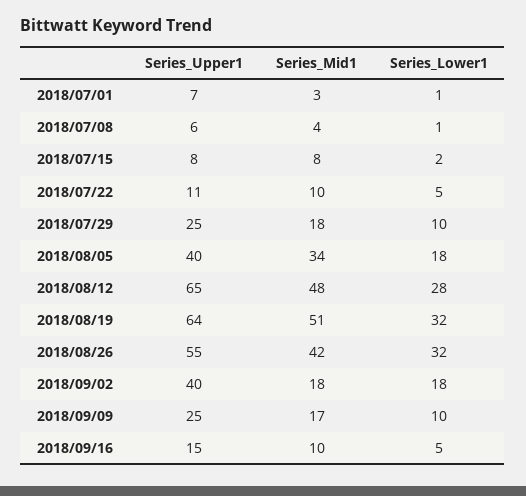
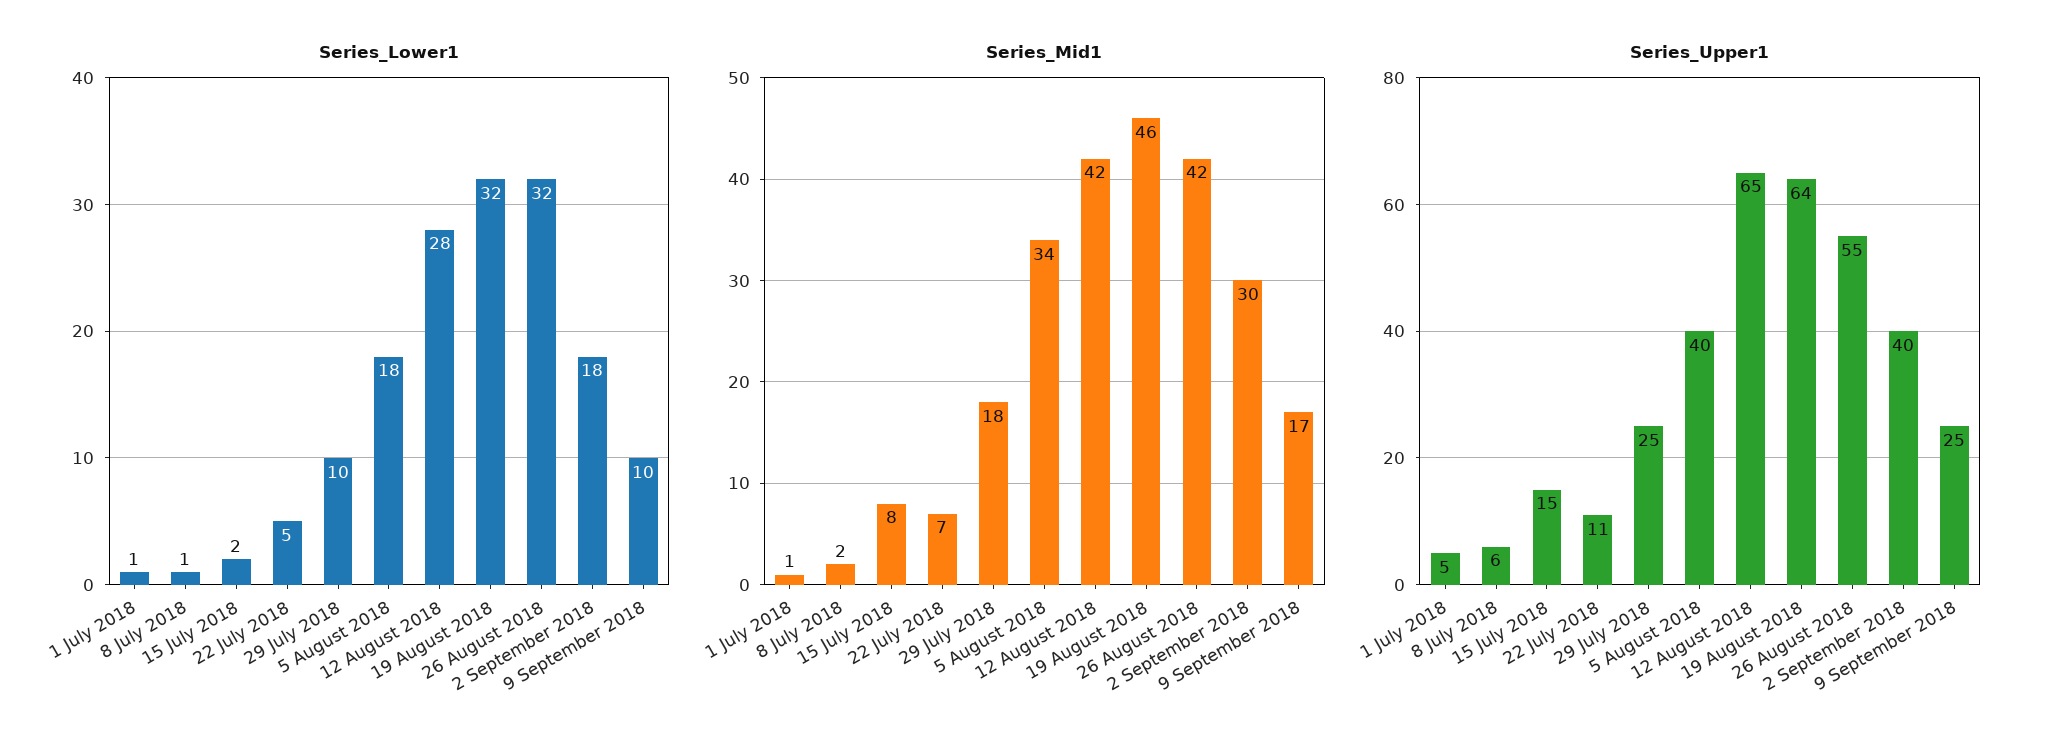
  {
    "Series_Upper1": {
-     "2018/07/01": 7,
+     "2018/07/01": 5,
      "2018/07/08": 6,
-     "2018/07/15": 8,
+     "2018/07/15": 15,
      "2018/07/22": 11,
      "2018/07/29": 25,
      "2018/08/05": 40,
      "2018/08/12": 65,
      "2018/08/19": 64,
      "2018/08/26": 55,
      "2018/09/02": 40,
-     "2018/09/09": 25,
+     "2018/09/09": 25
-     "2018/09/16": 15
    },
    "Series_Mid1": {
-     "2018/07/01": 3,
+     "2018/07/01": 1,
-     "2018/07/08": 4,
+     "2018/07/08": 2,
      "2018/07/15": 8,
-     "2018/07/22": 10,
+     "2018/07/22": 7,
      "2018/07/29": 18,
      "2018/08/05": 34,
-     "2018/08/12": 48,
+     "2018/08/12": 42,
-     "2018/08/19": 51,
+     "2018/08/19": 46,
      "2018/08/26": 42,
-     "2018/09/02": 18,
+     "2018/09/02": 30,
-     "2018/09/09": 17,
+     "2018/09/09": 17
-     "2018/09/16": 10
    },
    "Series_Lower1": {
      "2018/07/01": 1,
      "2018/07/08": 1,
      "2018/07/15": 2,
      "2018/07/22": 5,
      "2018/07/29": 10,
      "2018/08/05": 18,
      "2018/08/12": 28,
      "2018/08/19": 32,
      "2018/08/26": 32,
      "2018/09/02": 18,
-     "2018/09/09": 10,
+     "2018/09/09": 10
-     "2018/09/16": 5
    }
  }

